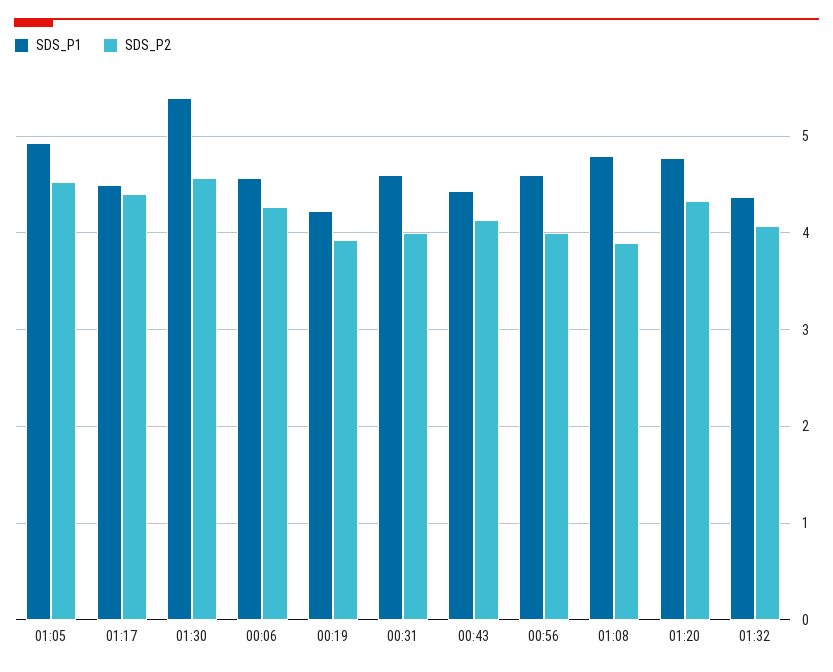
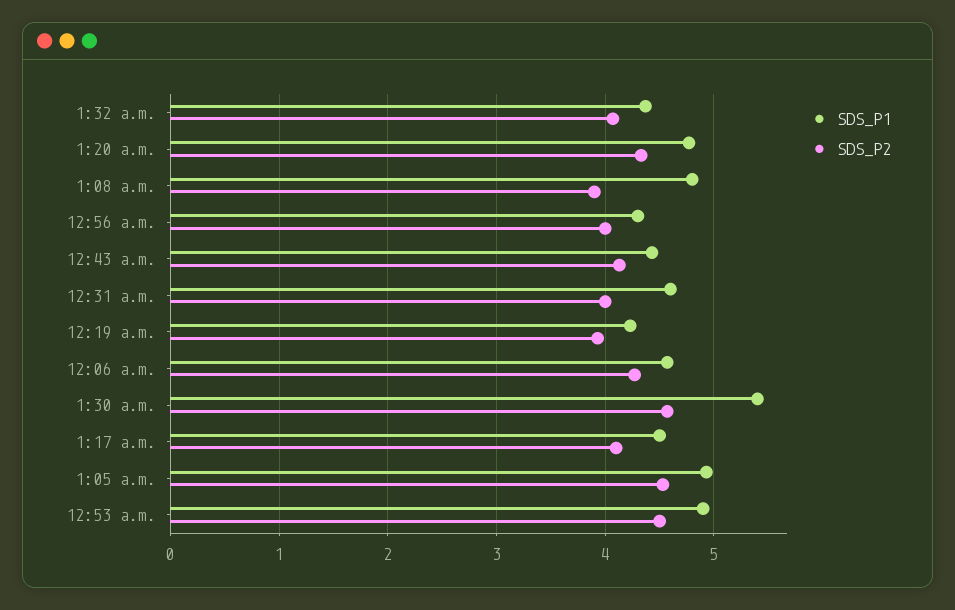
  {
    "SDS_P1": {
      "01:05": 4.9,
      "01:17": 4.5,
      "01:30": 5.4,
      "00:06": 4.6,
      "00:19": 4.2,
      "00:31": 4.6,
      "00:43": 4.4,
-     "00:56": 4.6,
+     "00:56": 4.3,
      "01:08": 4.8,
      "01:20": 4.8,
-     "01:32": 4.4
+     "01:32": 4.4,
+     "12:53 a.m.": 4.9
    },
    "SDS_P2": {
      "01:05": 4.5,
-     "01:17": 4.4,
+     "01:17": 4.1,
      "01:30": 4.6,
      "00:06": 4.3,
      "00:19": 3.9,
      "00:31": 4,
      "00:43": 4.1,
      "00:56": 4,
      "01:08": 3.9,
      "01:20": 4.3,
-     "01:32": 4.1
+     "01:32": 4.1,
+     "12:53 a.m.": 4.5
    }
  }

